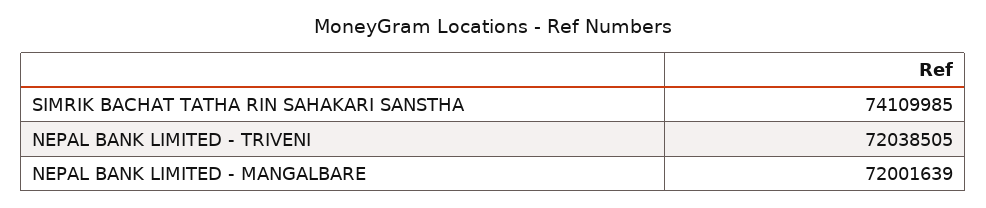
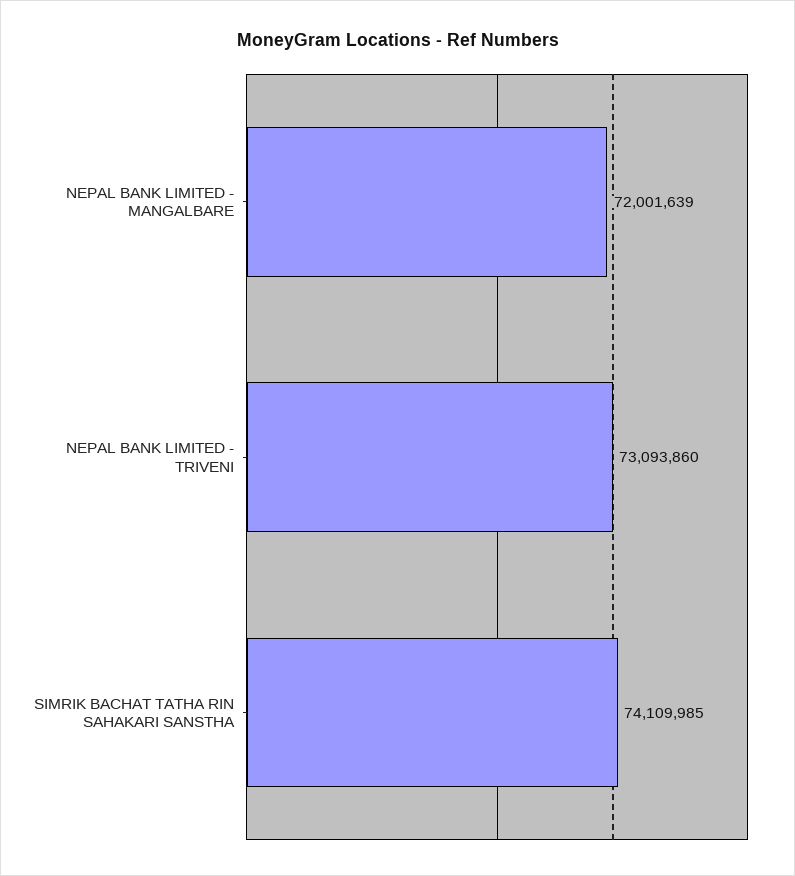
  {
    "SIMRIK BACHAT TATHA RIN SAHAKARI SANSTHA": 74109985,
-   "NEPAL BANK LIMITED - TRIVENI": 72038505,
+   "NEPAL BANK LIMITED - TRIVENI": 73093860,
    "NEPAL BANK LIMITED - MANGALBARE": 72001639
  }

